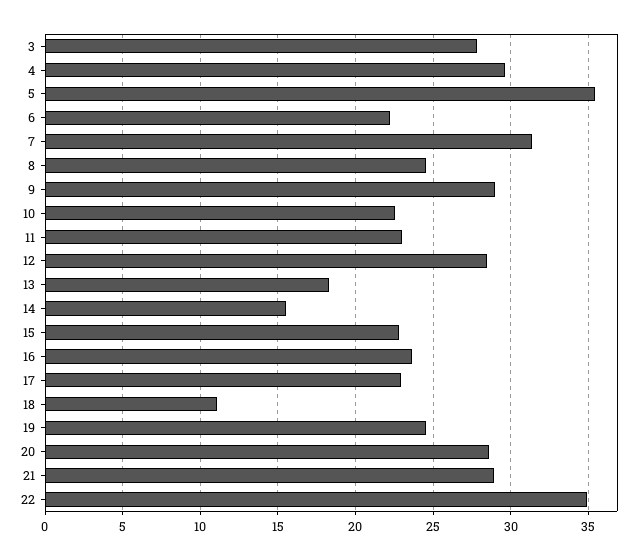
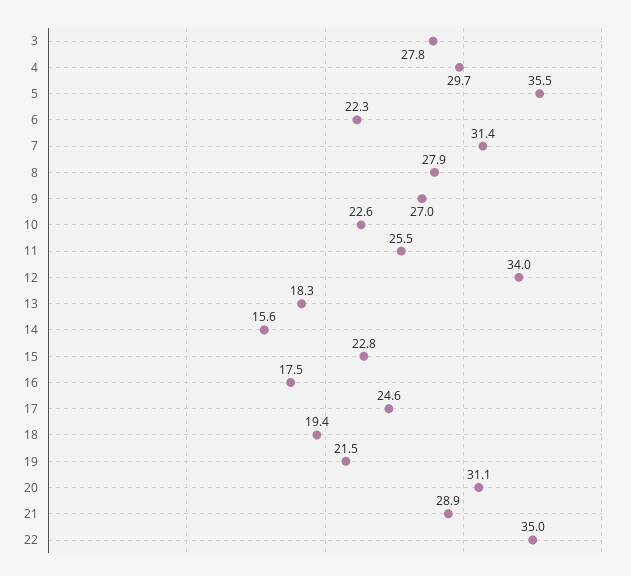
  {
    "3": 27.8,
    "4": 29.7,
    "5": 35.5,
    "6": 22.3,
    "7": 31.4,
-   "8": 24.5,
+   "8": 27.9,
-   "9": 29,
+   "9": 27,
    "10": 22.6,
-   "11": 23,
+   "11": 25.5,
-   "12": 28.5,
+   "12": 34,
    "13": 18.3,
    "14": 15.6,
    "15": 22.8,
-   "16": 23.5,
+   "16": 17.5,
-   "17": 23,
+   "17": 24.6,
-   "18": 11,
+   "18": 19.4,
-   "19": 24.5,
+   "19": 21.5,
-   "20": 28.5,
+   "20": 31.1,
    "21": 28.9,
    "22": 35
  }

